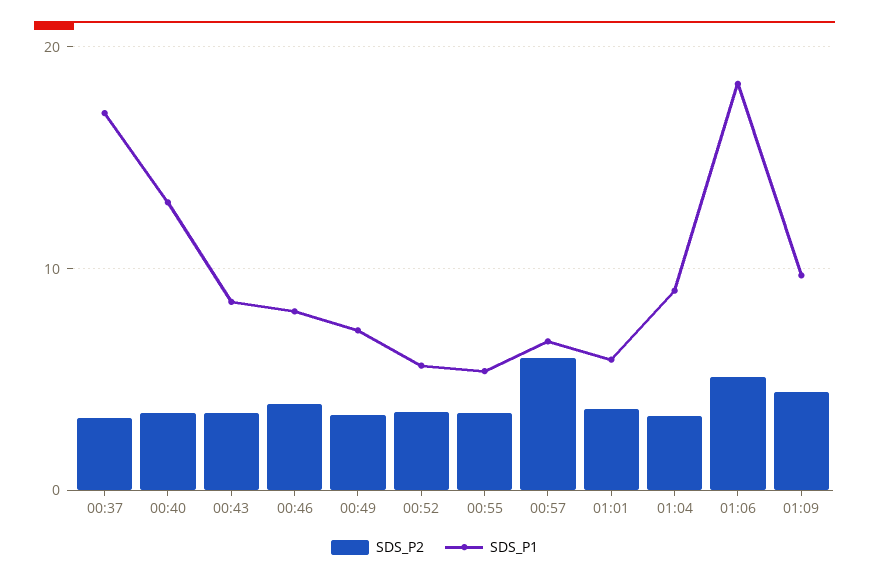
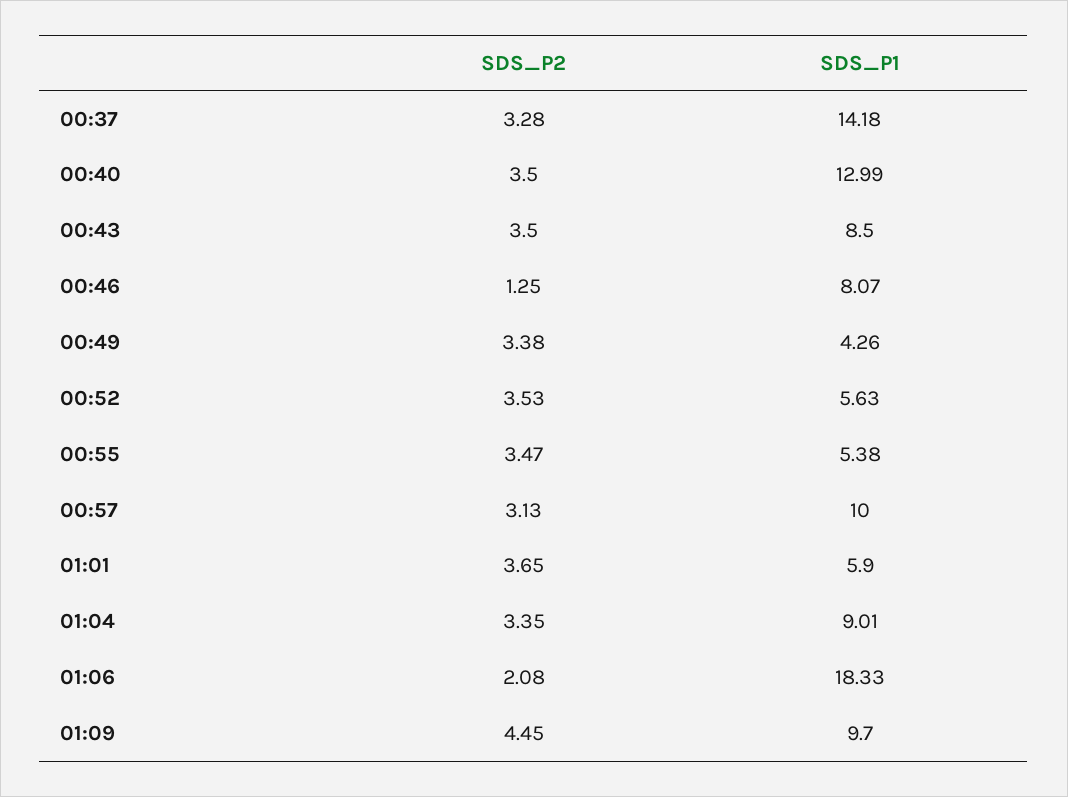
  {
    "SDS_P2": {
      "00:37": 3.28,
      "00:40": 3.5,
      "00:43": 3.5,
-     "00:46": 4,
+     "00:46": 1.25,
      "00:49": 3.38,
      "00:52": 3.53,
      "00:55": 3.47,
-     "00:57": 6,
+     "00:57": 3.13,
      "01:01": 3.65,
      "01:04": 3.35,
-     "01:06": 5,
+     "01:06": 2.08,
      "01:09": 4.45
    },
    "SDS_P1": {
-     "00:37": 17,
+     "00:37": 14.18,
      "00:40": 12.99,
      "00:43": 8.5,
      "00:46": 8.07,
-     "00:49": 7,
+     "00:49": 4.26,
      "00:52": 5.63,
      "00:55": 5.38,
-     "00:57": 7,
+     "00:57": 10,
      "01:01": 5.9,
      "01:04": 9.01,
      "01:06": 18.33,
      "01:09": 9.7
    }
  }

